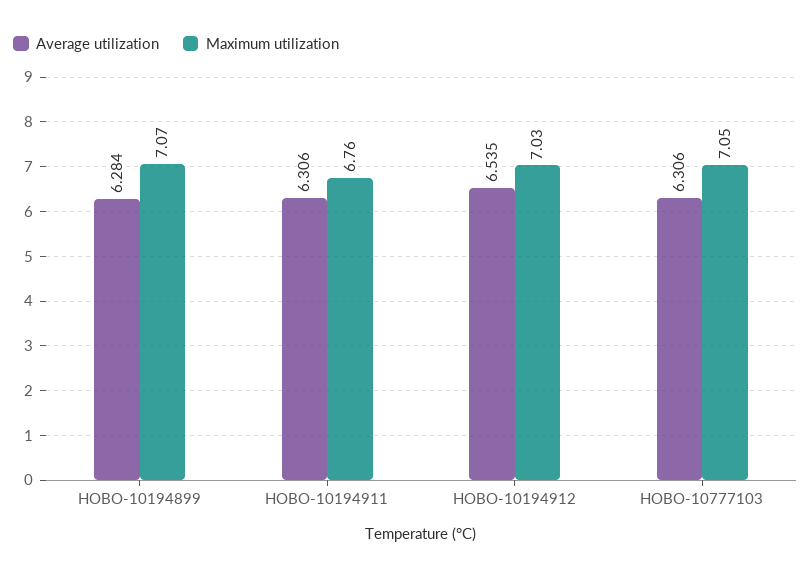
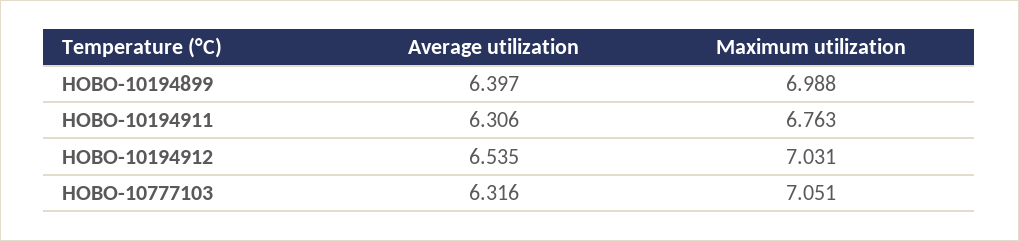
  {
    "Average utilization": {
-     "HOBO-10194899": 6.284,
+     "HOBO-10194899": 6.397,
      "HOBO-10194911": 6.306,
      "HOBO-10194912": 6.535,
-     "HOBO-10777103": 6.306
+     "HOBO-10777103": 6.316
    },
    "Maximum utilization": {
-     "HOBO-10194899": 7.07,
+     "HOBO-10194899": 6.988,
      "HOBO-10194911": 6.763,
      "HOBO-10194912": 7.031,
      "HOBO-10777103": 7.051
    }
  }

